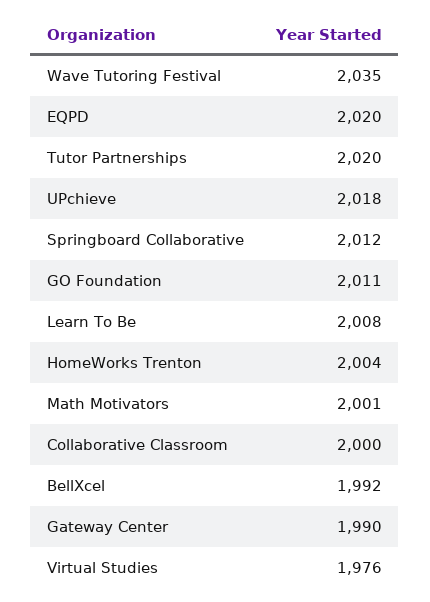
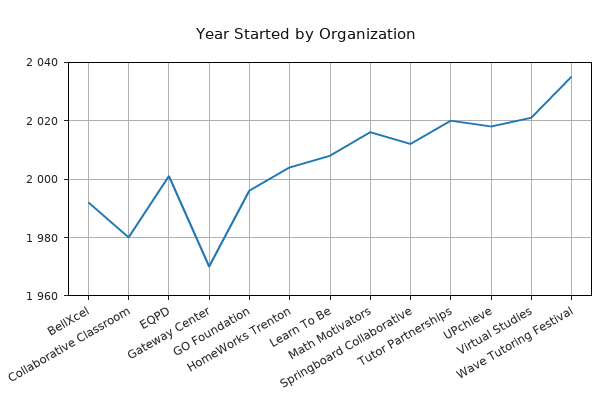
  {
    "Wave Tutoring Festival": 2035,
-   "EQPD": 2020,
+   "EQPD": 2000,
    "Tutor Partnerships": 2020,
    "UPchieve": 2018,
    "Springboard Collaborative": 2012,
-   "GO Foundation": 2011,
+   "GO Foundation": 1995,
    "Learn To Be": 2008,
    "HomeWorks Trenton": 2004,
-   "Math Motivators": 2001,
+   "Math Motivators": 2015,
-   "Collaborative Classroom": 2000,
+   "Collaborative Classroom": 1980,
    "BellXcel": 1992,
-   "Gateway Center": 1990,
+   "Gateway Center": 1970,
-   "Virtual Studies": 1976
+   "Virtual Studies": 2020
  }

